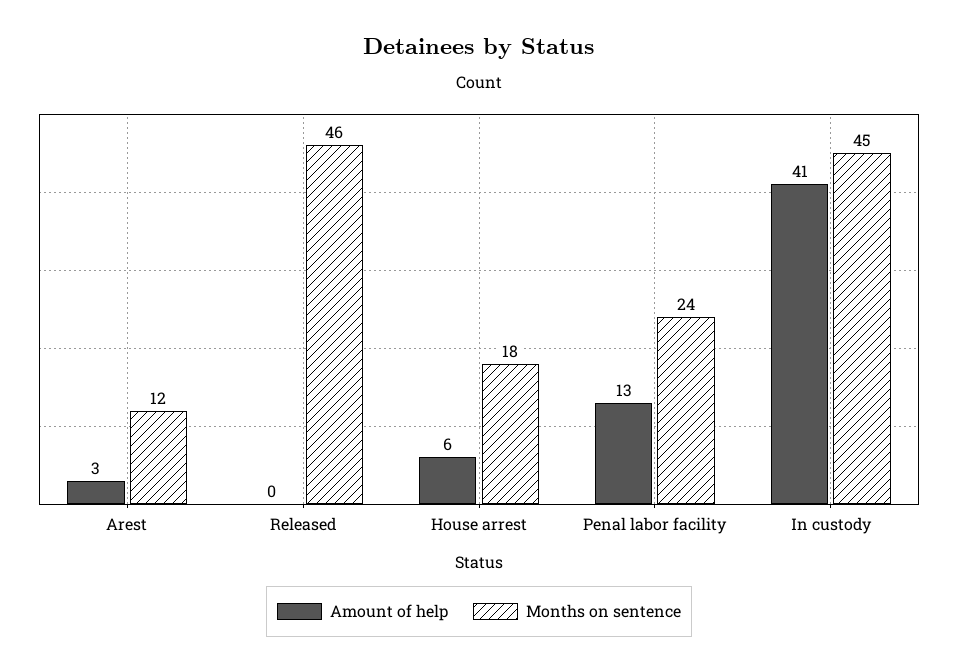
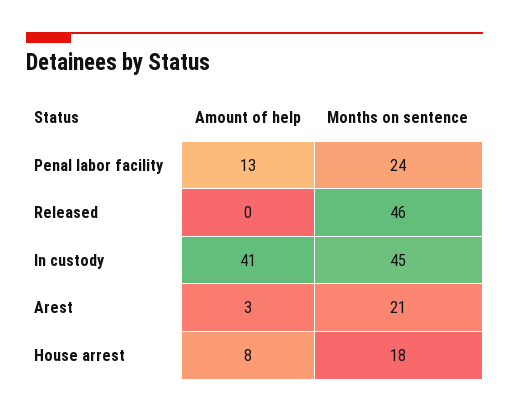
  {
    "Amount of help": {
      "Arest": 3,
      "Released": 0,
-     "House arrest": 6,
+     "House arrest": 8,
      "Penal labor facility": 13,
      "In custody": 41
    },
    "Months on sentence": {
-     "Arest": 12,
+     "Arest": 21,
      "Released": 46,
      "House arrest": 18,
      "Penal labor facility": 24,
      "In custody": 45
    }
  }

